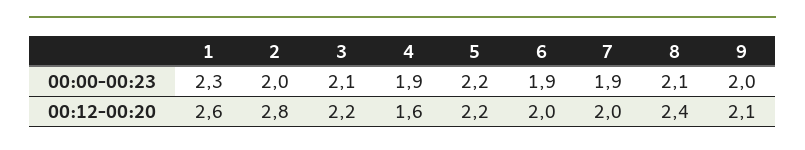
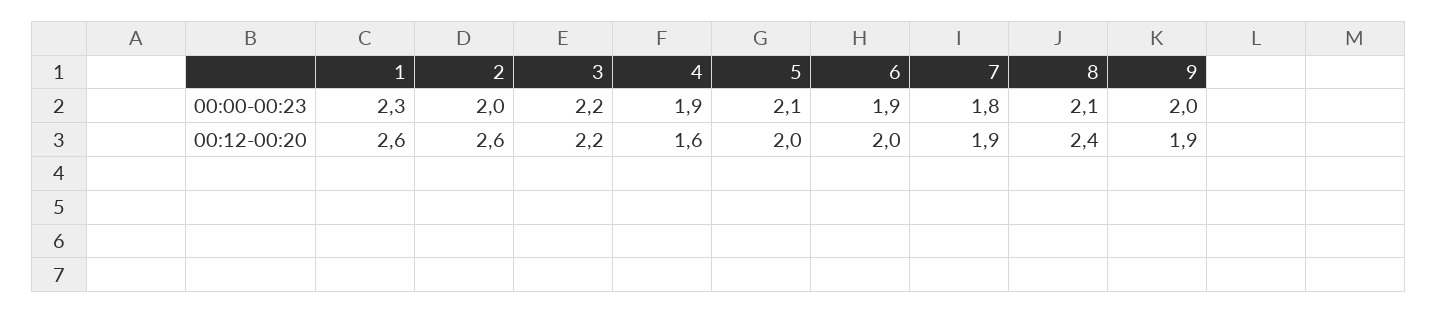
  {
    "1": {
      "00:00-00:23": 2.3,
      "00:12-00:20": 2.6
    },
    "2": {
      "00:00-00:23": 2,
-     "00:12-00:20": 2.8
+     "00:12-00:20": 2.6
    },
    "3": {
-     "00:00-00:23": 2.1,
+     "00:00-00:23": 2.2,
      "00:12-00:20": 2.2
    },
    "4": {
      "00:00-00:23": 1.9,
      "00:12-00:20": 1.6
    },
    "5": {
-     "00:00-00:23": 2.2,
+     "00:00-00:23": 2.1,
-     "00:12-00:20": 2.2
+     "00:12-00:20": 2
    },
    "6": {
      "00:00-00:23": 1.9,
      "00:12-00:20": 2
    },
    "7": {
-     "00:00-00:23": 1.9,
+     "00:00-00:23": 1.8,
-     "00:12-00:20": 2
+     "00:12-00:20": 1.9
    },
    "8": {
      "00:00-00:23": 2.1,
      "00:12-00:20": 2.4
    },
    "9": {
      "00:00-00:23": 2,
-     "00:12-00:20": 2.1
+     "00:12-00:20": 1.9
    }
  }

